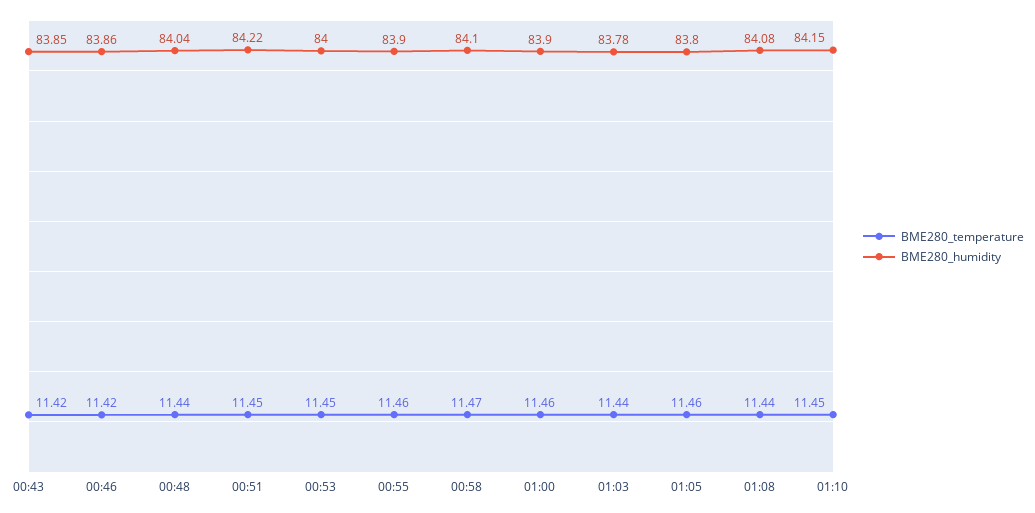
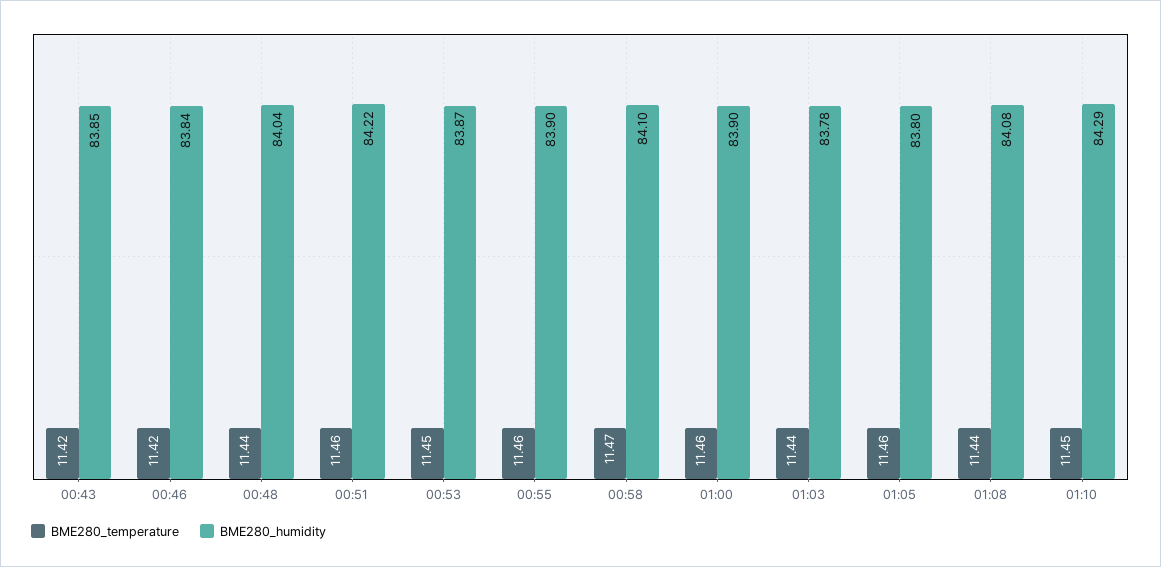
  {
    "BME280_temperature": {
      "00:43": 11.42,
      "00:46": 11.42,
      "00:48": 11.44,
-     "00:51": 11.45,
+     "00:51": 11.46,
      "00:53": 11.45,
      "00:55": 11.46,
      "00:58": 11.47,
      "01:00": 11.46,
      "01:03": 11.44,
      "01:05": 11.46,
      "01:08": 11.44,
      "01:10": 11.45
    },
    "BME280_humidity": {
      "00:43": 83.85,
-     "00:46": 83.86,
+     "00:46": 83.84,
      "00:48": 84.04,
      "00:51": 84.22,
-     "00:53": 84,
+     "00:53": 83.87,
      "00:55": 83.9,
      "00:58": 84.1,
      "01:00": 83.9,
      "01:03": 83.78,
      "01:05": 83.8,
      "01:08": 84.08,
-     "01:10": 84.15
+     "01:10": 84.29
    }
  }

